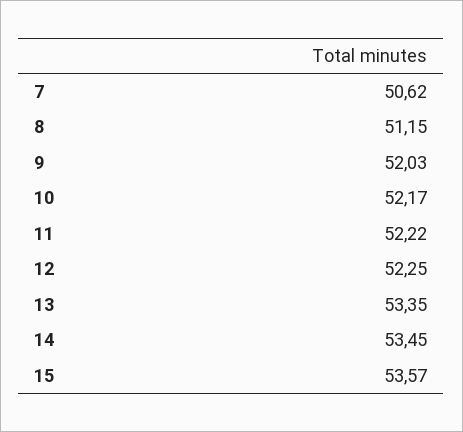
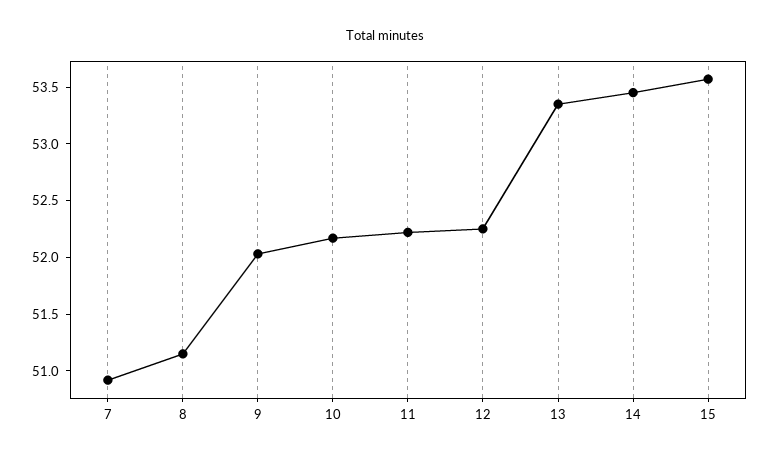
  {
-   "7": 50.62,
+   "7": 50.9,
    "8": 51.15,
    "9": 52.03,
    "10": 52.17,
    "11": 52.22,
    "12": 52.25,
    "13": 53.35,
    "14": 53.45,
    "15": 53.57
  }

